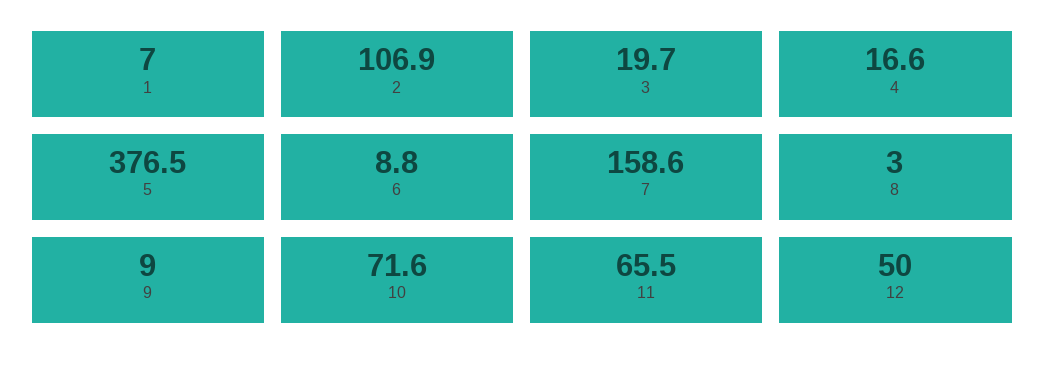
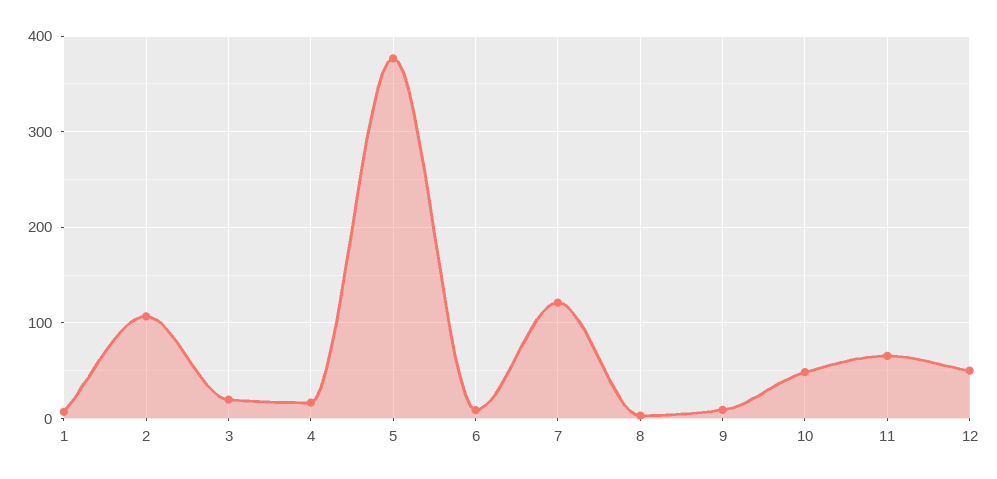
  {
    "1": 7,
    "2": 106.9,
    "3": 19.7,
    "4": 16.6,
    "5": 376.5,
    "6": 8.8,
-   "7": 158.6,
+   "7": 120,
    "8": 3,
    "9": 9,
-   "10": 71.6,
+   "10": 50,
    "11": 65.5,
    "12": 50
  }

